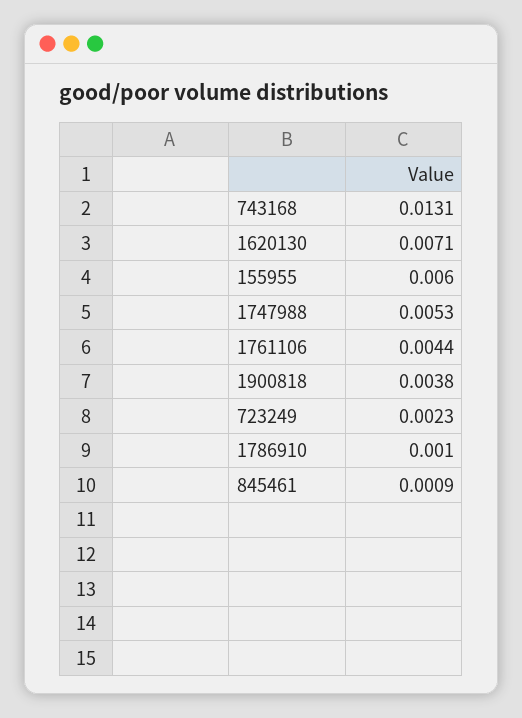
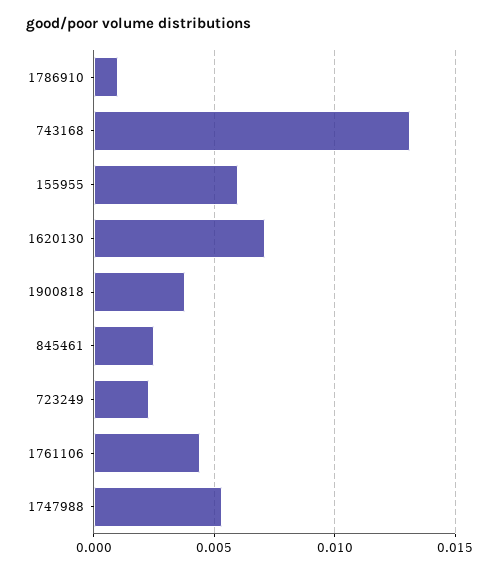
  {
    "743168": 0.0131,
    "1620130": 0.0071,
    "155955": 0.006,
    "1747988": 0.0053,
    "1761106": 0.0044,
    "1900818": 0.0038,
    "723249": 0.0023,
    "1786910": 0.001,
-   "845461": 0.0009
+   "845461": 0.0025
  }

